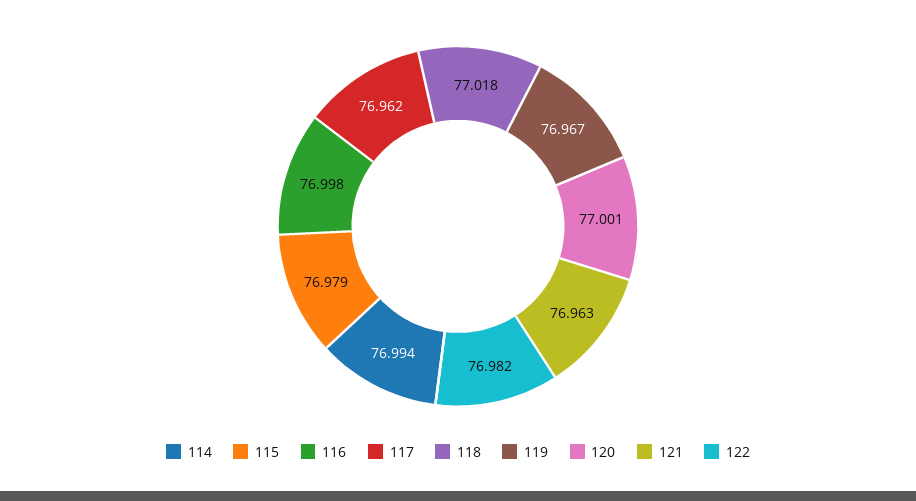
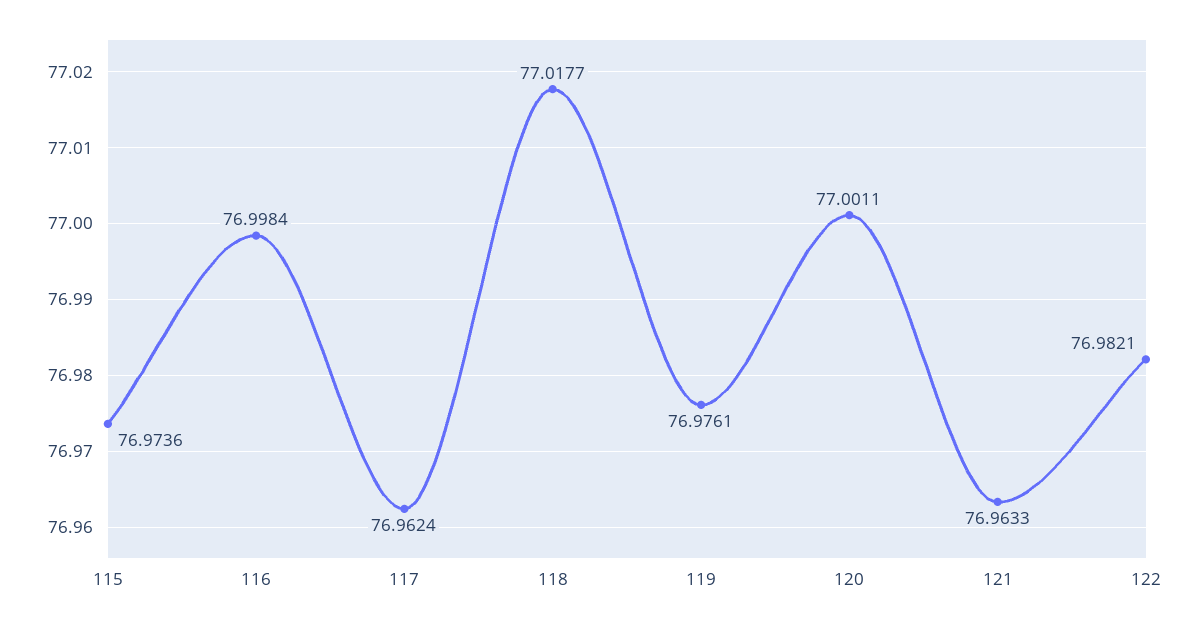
  {
-   "114": 76.994,
-   "115": 76.979,
+   "115": 76.9736,
    "116": 76.9984,
    "117": 76.9624,
    "118": 77.0177,
-   "119": 76.967,
+   "119": 76.9761,
    "120": 77.0011,
    "121": 76.9633,
    "122": 76.9821
  }

